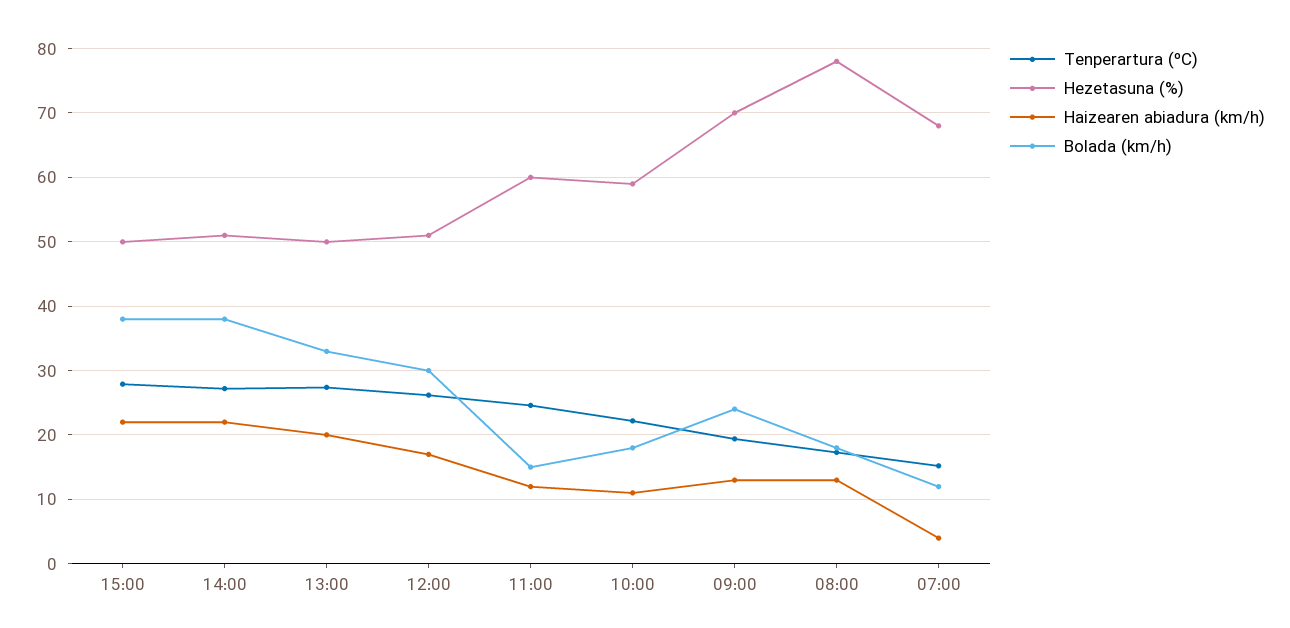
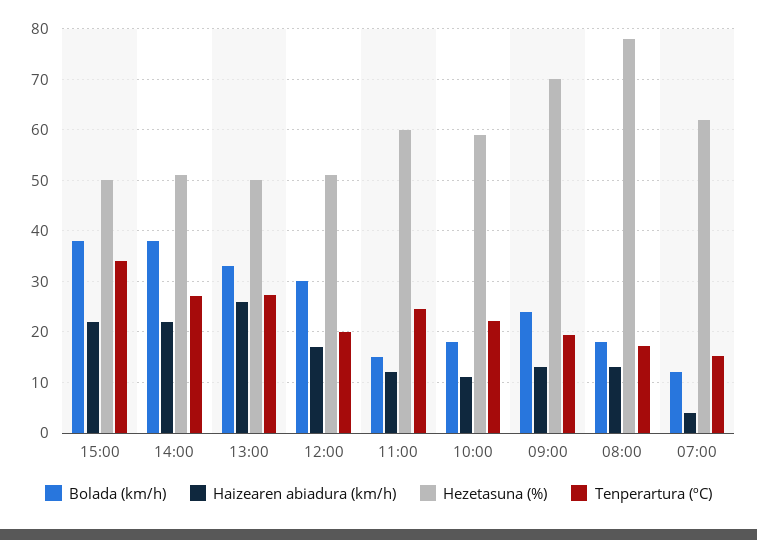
  {
    "Tenperartura (ºC)": {
-     "15:00": 28,
+     "15:00": 34,
      "14:00": 27,
      "13:00": 27,
-     "12:00": 26,
+     "12:00": 20,
      "11:00": 25,
      "10:00": 22,
      "09:00": 19,
      "08:00": 17,
      "07:00": 15
    },
    "Hezetasuna (%)": {
      "15:00": 50,
      "14:00": 51,
      "13:00": 50,
      "12:00": 51,
      "11:00": 60,
      "10:00": 59,
      "09:00": 70,
      "08:00": 78,
-     "07:00": 68
+     "07:00": 62
    },
    "Haizearen abiadura (km/h)": {
      "15:00": 22,
      "14:00": 22,
-     "13:00": 20,
+     "13:00": 26,
      "12:00": 17,
      "11:00": 12,
      "10:00": 11,
      "09:00": 13,
      "08:00": 13,
      "07:00": 4
    },
    "Bolada (km/h)": {
      "15:00": 38,
      "14:00": 38,
      "13:00": 33,
      "12:00": 30,
      "11:00": 15,
      "10:00": 18,
      "09:00": 24,
      "08:00": 18,
      "07:00": 12
    }
  }

